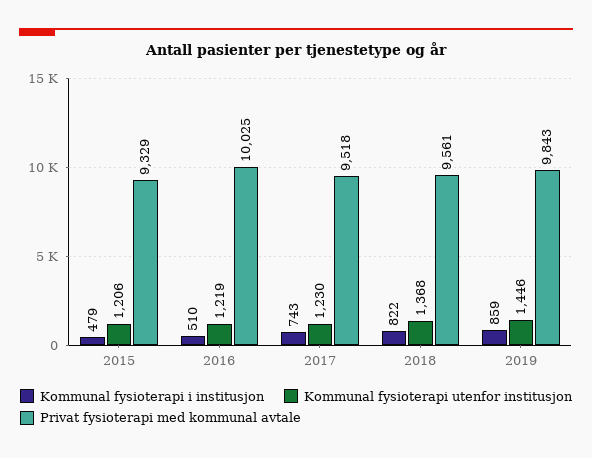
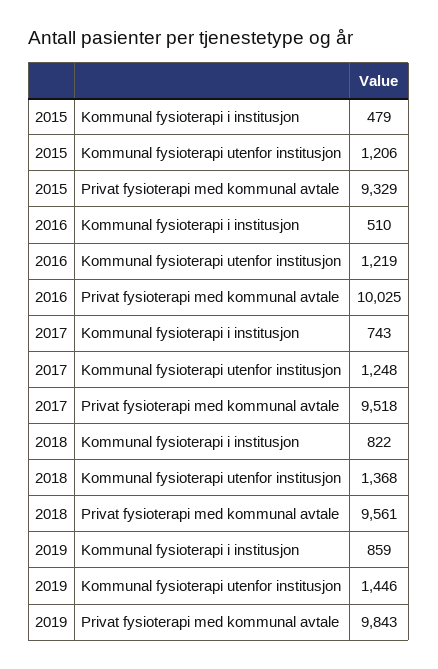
  {
    "Kommunal fysioterapi i institusjon": {
      "2015": 479,
      "2016": 510,
      "2017": 743,
      "2018": 822,
      "2019": 859
    },
    "Kommunal fysioterapi utenfor institusjon": {
      "2015": 1206,
      "2016": 1219,
-     "2017": 1230,
+     "2017": 1248,
      "2018": 1368,
      "2019": 1446
    },
    "Privat fysioterapi med kommunal avtale": {
      "2015": 9329,
      "2016": 10025,
      "2017": 9518,
      "2018": 9561,
      "2019": 9843
    }
  }

